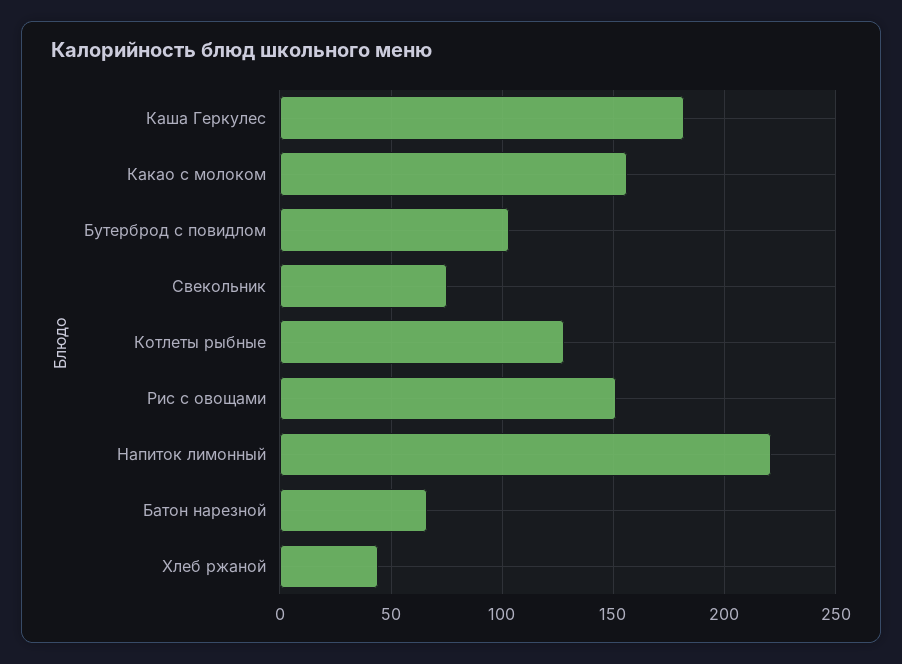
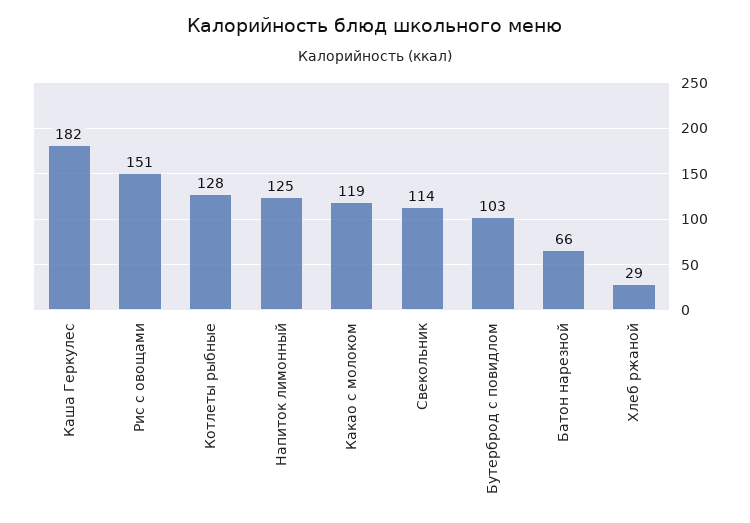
  {
    "Каша Геркулес": 182,
-   "Какао с молоком": 155,
+   "Какао с молоком": 119,
    "Бутерброд с повидлом": 103,
-   "Свекольник": 75,
+   "Свекольник": 114,
    "Котлеты рыбные": 128,
    "Рис с овощами": 151,
-   "Напиток лимонный": 220,
+   "Напиток лимонный": 125,
    "Батон нарезной": 66,
-   "Хлеб ржаной": 45
+   "Хлеб ржаной": 29
  }

